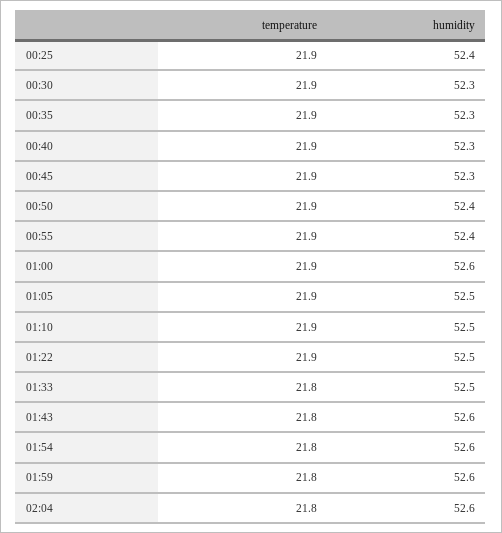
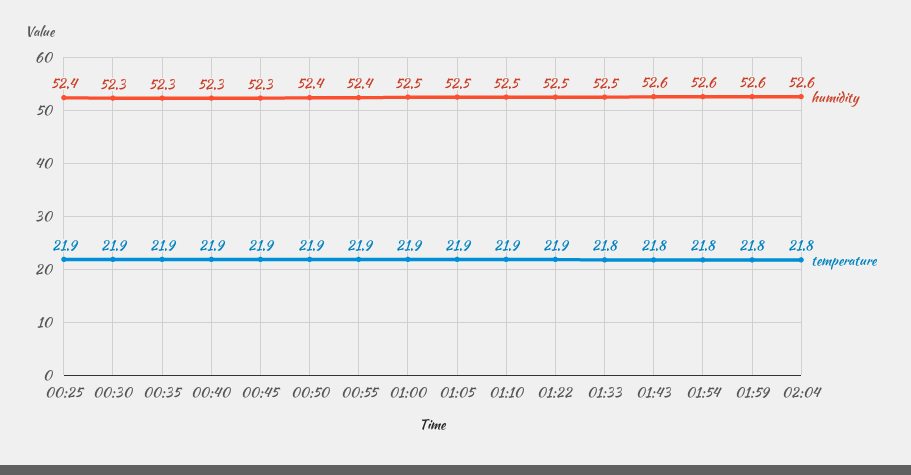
  {
    "temperature": {
      "00:25": 21.9,
      "00:30": 21.9,
      "00:35": 21.9,
      "00:40": 21.9,
      "00:45": 21.9,
      "00:50": 21.9,
      "00:55": 21.9,
      "01:00": 21.9,
      "01:05": 21.9,
      "01:10": 21.9,
      "01:22": 21.9,
      "01:33": 21.8,
      "01:43": 21.8,
      "01:54": 21.8,
      "01:59": 21.8,
      "02:04": 21.8
    },
    "humidity": {
      "00:25": 52.4,
      "00:30": 52.3,
      "00:35": 52.3,
      "00:40": 52.3,
      "00:45": 52.3,
      "00:50": 52.4,
      "00:55": 52.4,
-     "01:00": 52.6,
+     "01:00": 52.5,
      "01:05": 52.5,
      "01:10": 52.5,
      "01:22": 52.5,
      "01:33": 52.5,
      "01:43": 52.6,
      "01:54": 52.6,
      "01:59": 52.6,
      "02:04": 52.6
    }
  }

